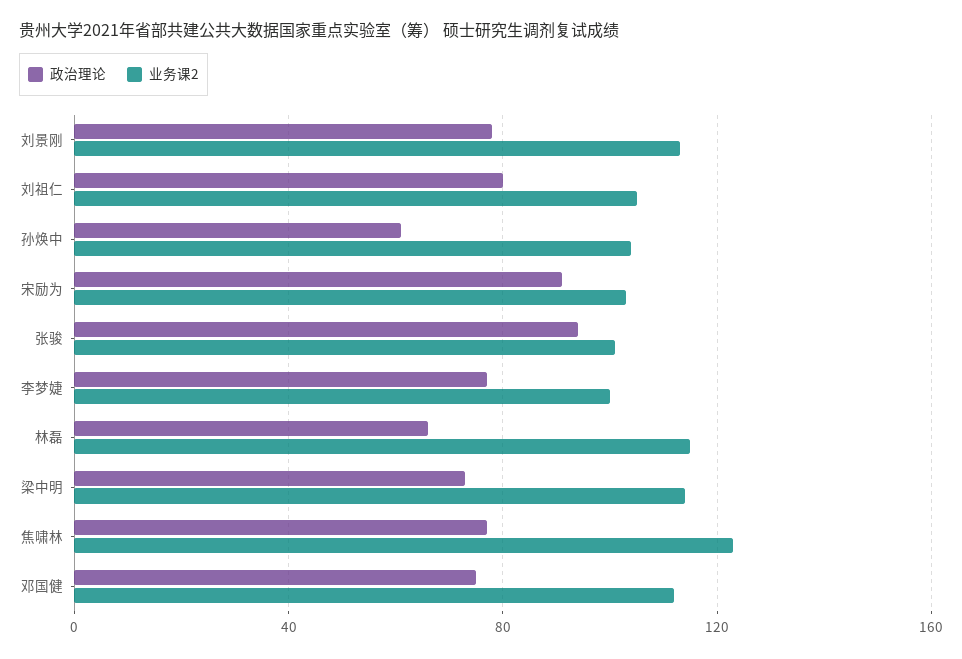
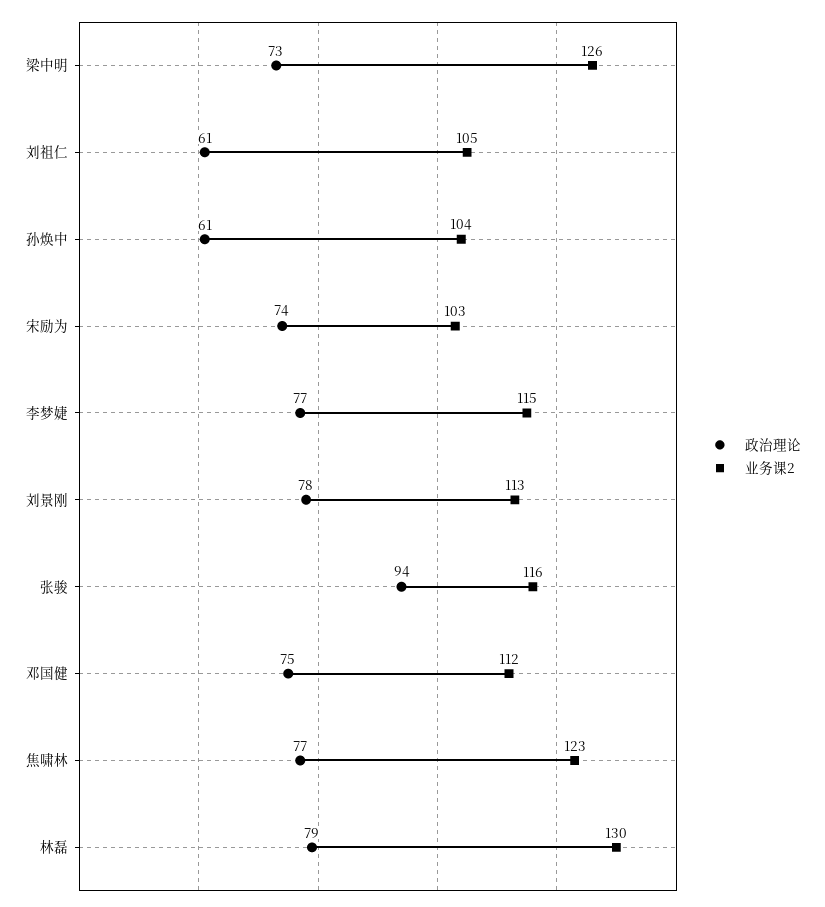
  {
    "政治理论": {
      "刘景刚": 78,
-     "刘祖仁": 80,
+     "刘祖仁": 61,
      "孙焕中": 61,
-     "宋励为": 90,
+     "宋励为": 74,
      "张骏": 94,
      "李梦婕": 77,
-     "林磊": 65,
+     "林磊": 79,
      "梁中明": 73,
      "焦啸林": 77,
      "邓国健": 75
    },
    "业务课2": {
      "刘景刚": 113,
      "刘祖仁": 105,
      "孙焕中": 104,
      "宋励为": 103,
-     "张骏": 100,
+     "张骏": 116,
-     "李梦婕": 100,
+     "李梦婕": 115,
-     "林磊": 115,
+     "林磊": 130,
-     "梁中明": 115,
+     "梁中明": 126,
      "焦啸林": 123,
      "邓国健": 112
    }
  }

